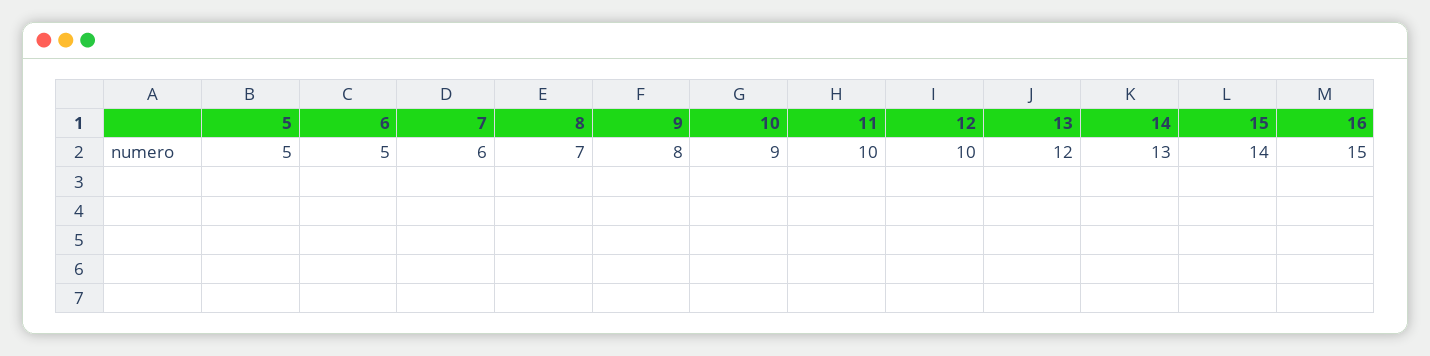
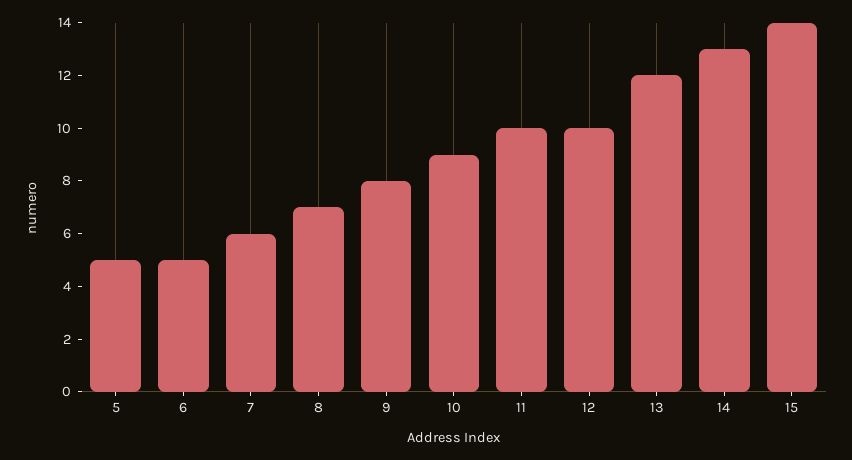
  {
    "5": 5,
    "6": 5,
    "7": 6,
    "8": 7,
    "9": 8,
    "10": 9,
    "11": 10,
    "12": 10,
    "13": 12,
    "14": 13,
-   "15": 14,
+   "15": 14
-   "16": 15
  }

